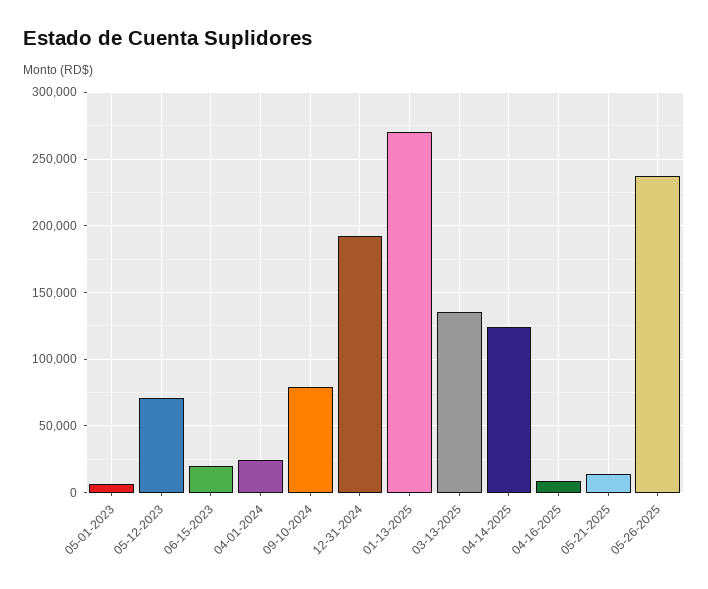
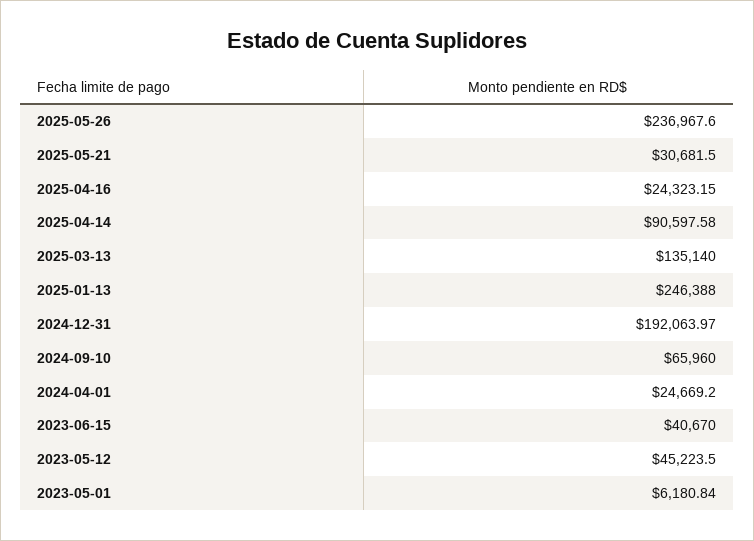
  {
    "05-01-2023": 6180.84,
-   "05-12-2023": 70000,
+   "05-12-2023": 45223.5,
-   "06-15-2023": 20000,
+   "06-15-2023": 40670,
    "04-01-2024": 24669.2,
-   "09-10-2024": 80000,
+   "09-10-2024": 65960,
    "12-31-2024": 192063.97,
-   "01-13-2025": 270000,
+   "01-13-2025": 246388,
    "03-13-2025": 135140,
-   "04-14-2025": 125000,
+   "04-14-2025": 90597.58,
-   "04-16-2025": 10000,
+   "04-16-2025": 24323.15,
-   "05-21-2025": 15000,
+   "05-21-2025": 30681.5,
    "05-26-2025": 236967.6
  }

